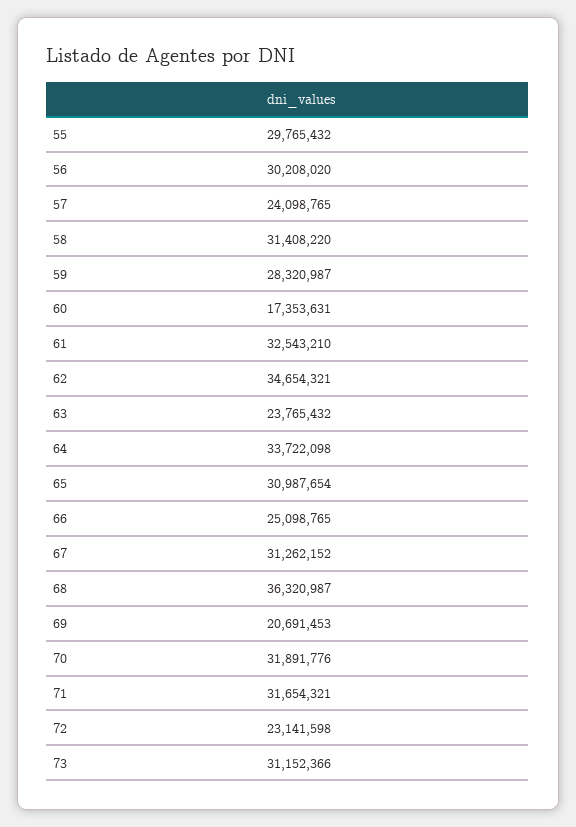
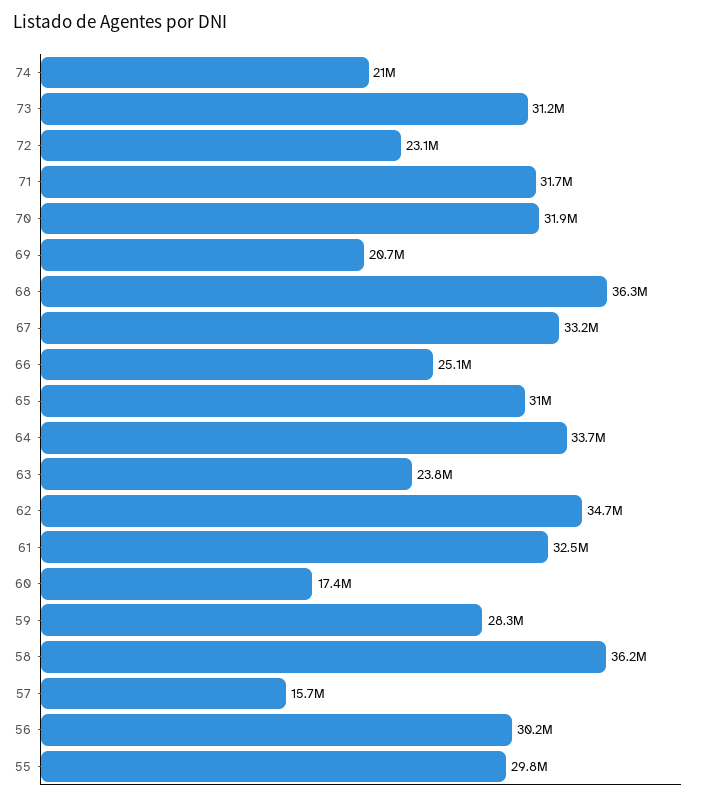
  {
    "55": 29765432,
    "56": 30208020,
-   "57": 24098765,
+   "57": 15700000,
-   "58": 31408220,
+   "58": 36200000,
    "59": 28320987,
    "60": 17353631,
    "61": 32543210,
    "62": 34654321,
    "63": 23765432,
    "64": 33722098,
    "65": 30987654,
    "66": 25098765,
-   "67": 31262152,
+   "67": 33200000,
    "68": 36320987,
    "69": 20691453,
    "70": 31891776,
    "71": 31654321,
    "72": 23141598,
-   "73": 31152366
+   "73": 31152366,
+   "74": 21000000
  }

